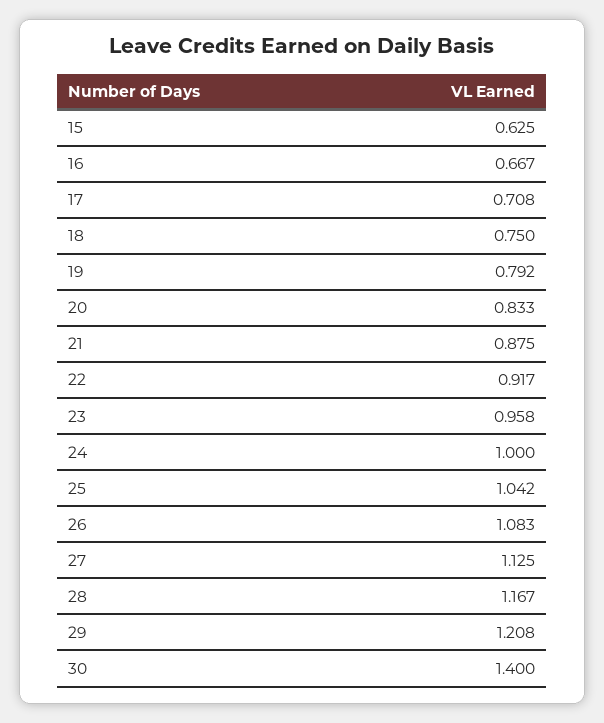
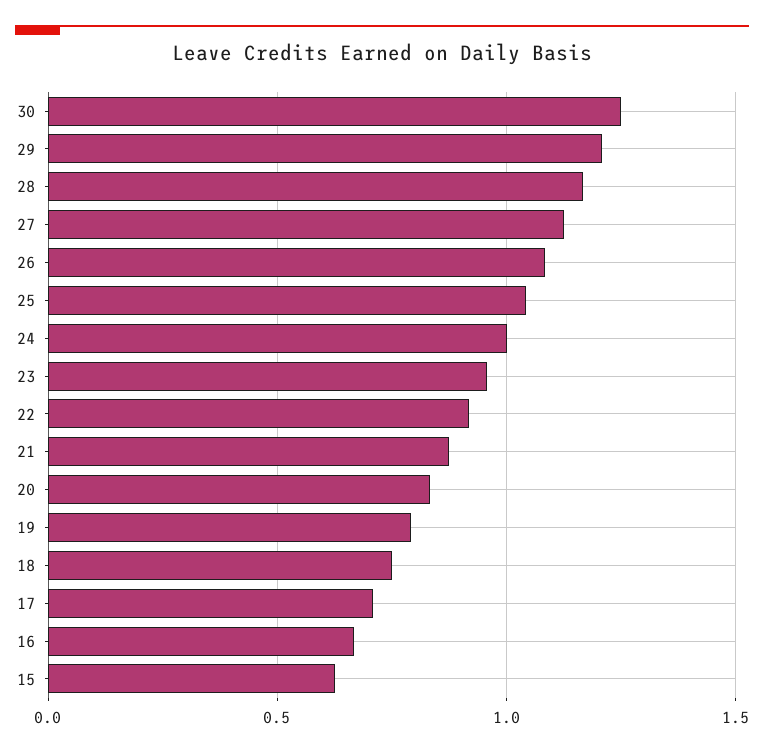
  {
    "15": 0.625,
    "16": 0.667,
    "17": 0.708,
    "18": 0.75,
    "19": 0.792,
    "20": 0.833,
    "21": 0.875,
    "22": 0.917,
    "23": 0.958,
    "24": 1,
    "25": 1.042,
    "26": 1.083,
    "27": 1.125,
    "28": 1.167,
    "29": 1.208,
-   "30": 1.4
+   "30": 1.25
  }

